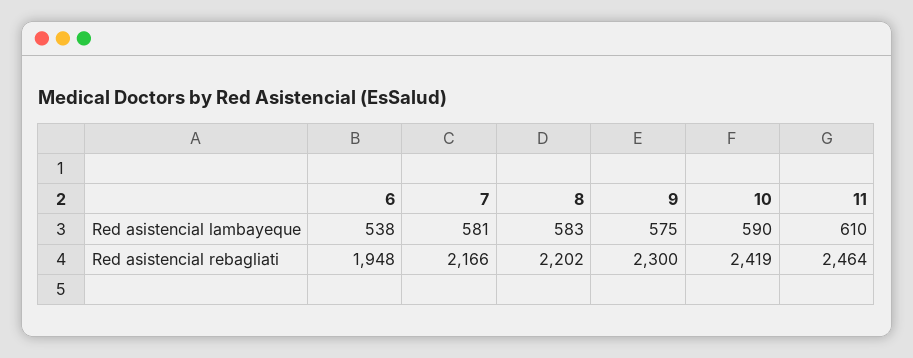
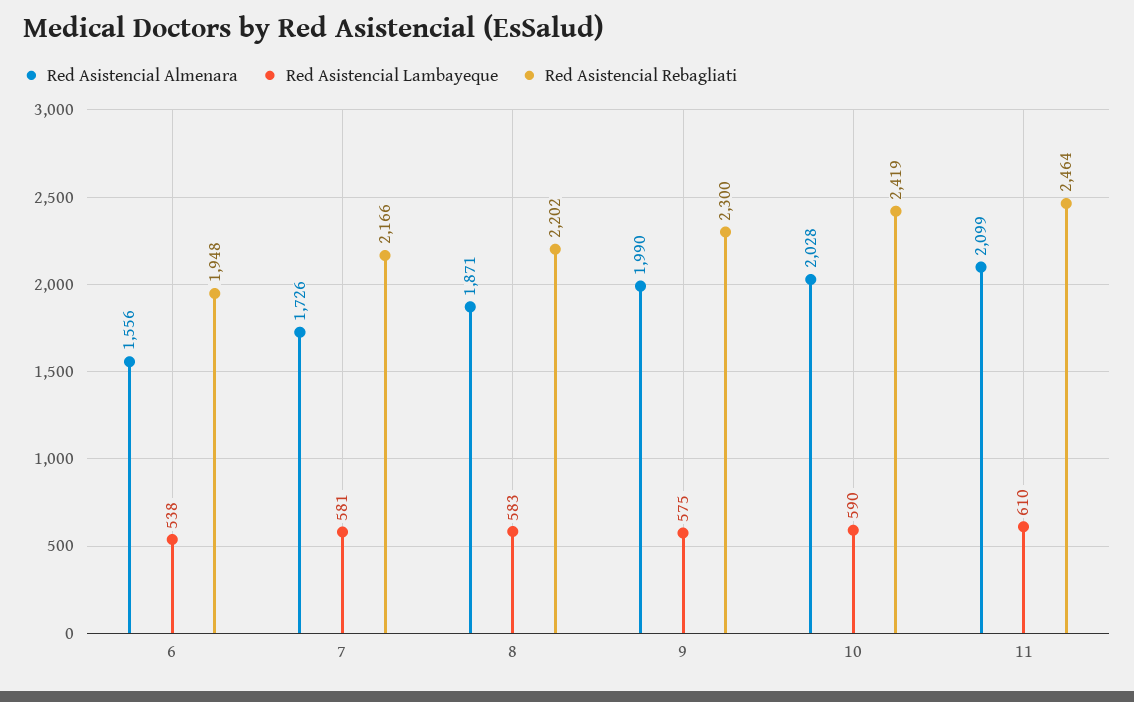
  {
    "Red asistencial lambayeque": {
      "6": 538,
      "7": 581,
      "8": 583,
      "9": 575,
      "10": 590,
      "11": 610
    },
    "Red asistencial rebagliati": {
      "6": 1948,
      "7": 2166,
      "8": 2202,
      "9": 2300,
      "10": 2419,
      "11": 2464
-   }
+   },
+   "Red Asistencial Almenara": {
+     "6": 1556,
+     "7": 1726,
+     "8": 1871,
+     "9": 1990,
+     "10": 2028,
+     "11": 2099
+   }
  }

